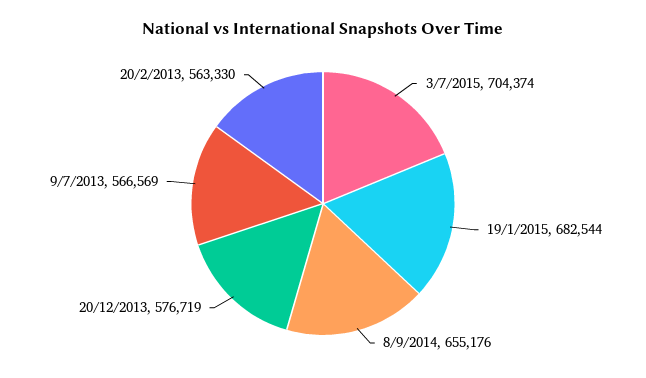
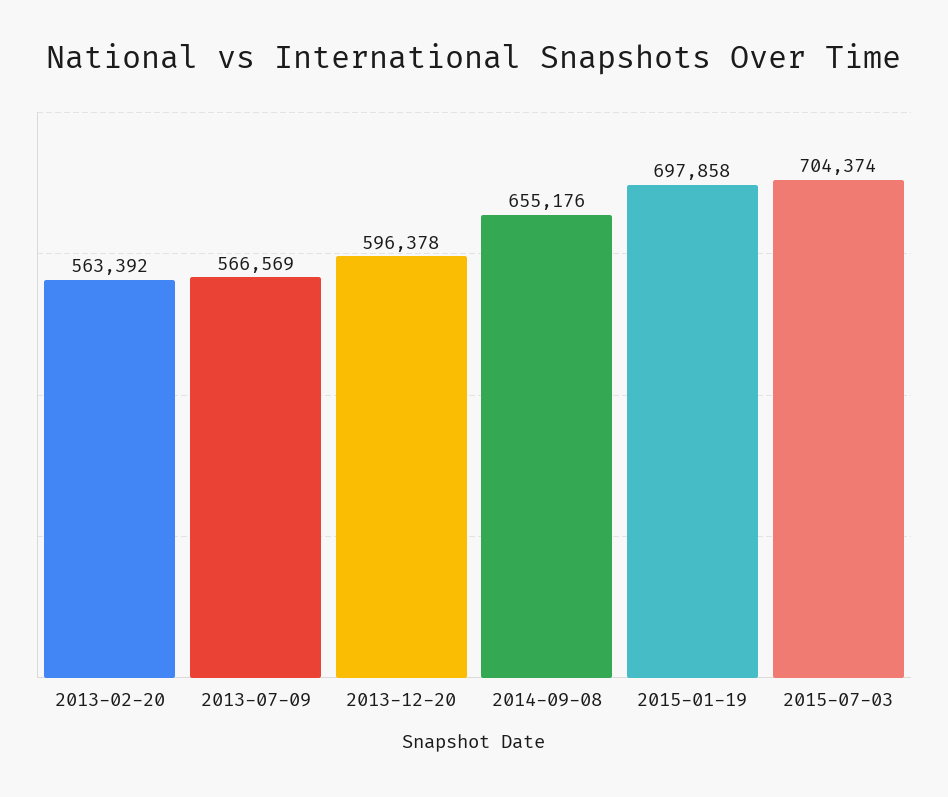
  {
    "3/7/2015": 704374,
-   "19/1/2015": 682544,
+   "19/1/2015": 697858,
    "8/9/2014": 655176,
-   "20/12/2013": 576719,
+   "20/12/2013": 596378,
    "9/7/2013": 566569,
-   "20/2/2013": 563330
+   "20/2/2013": 563392
  }

